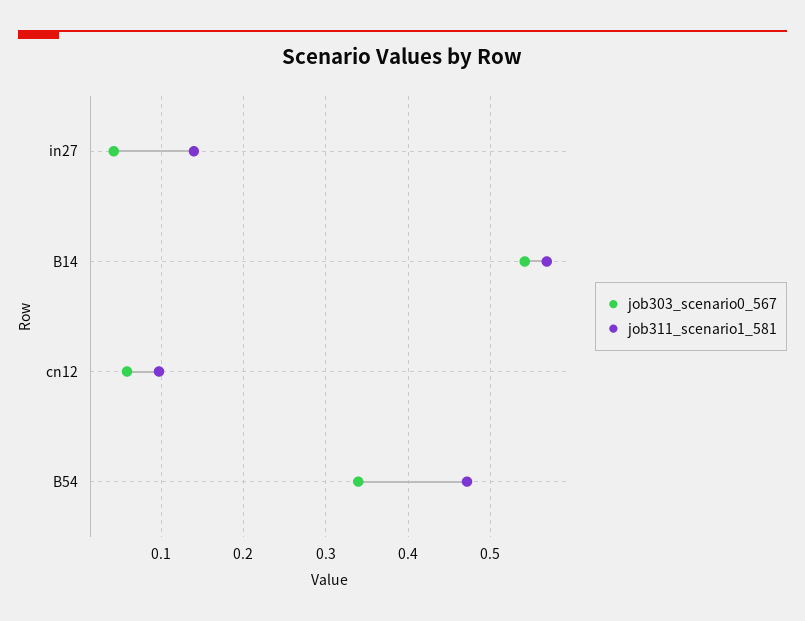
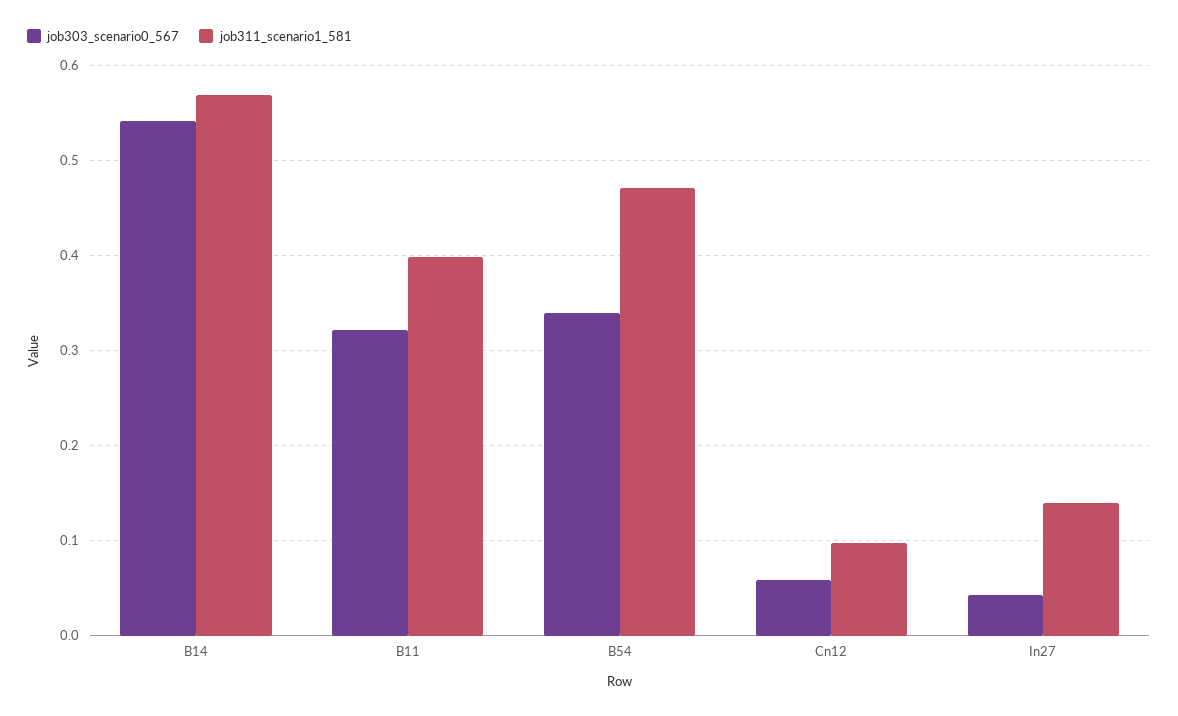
  {
    "job303_scenario0_567": {
      "in27": 0.04,
      "B14": 0.54,
      "cn12": 0.06,
-     "B54": 0.34
+     "B54": 0.34,
+     "B11": 0.32
    },
    "job311_scenario1_581": {
      "in27": 0.14,
      "B14": 0.57,
      "cn12": 0.1,
-     "B54": 0.47
+     "B54": 0.47,
+     "B11": 0.4
    }
  }

